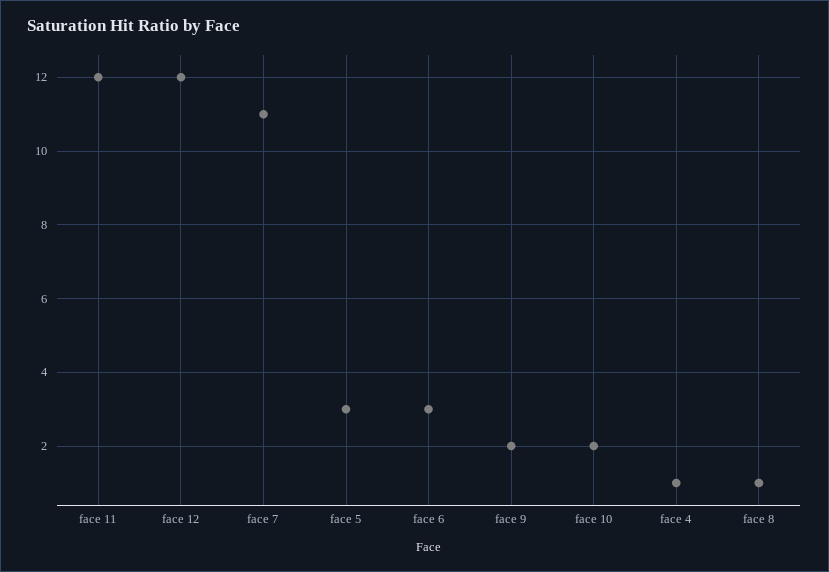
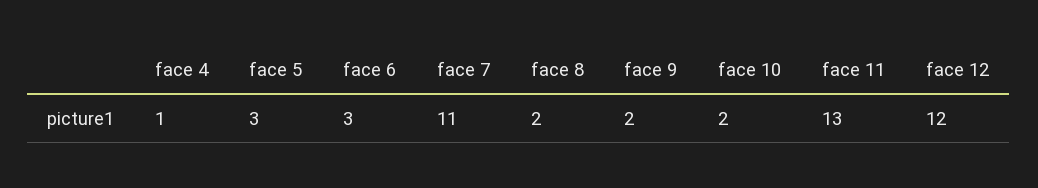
  {
-   "face 11": 12,
+   "face 11": 13,
    "face 12": 12,
    "face 7": 11,
    "face 5": 3,
    "face 6": 3,
    "face 9": 2,
    "face 10": 2,
    "face 4": 1,
-   "face 8": 1
+   "face 8": 2
  }

